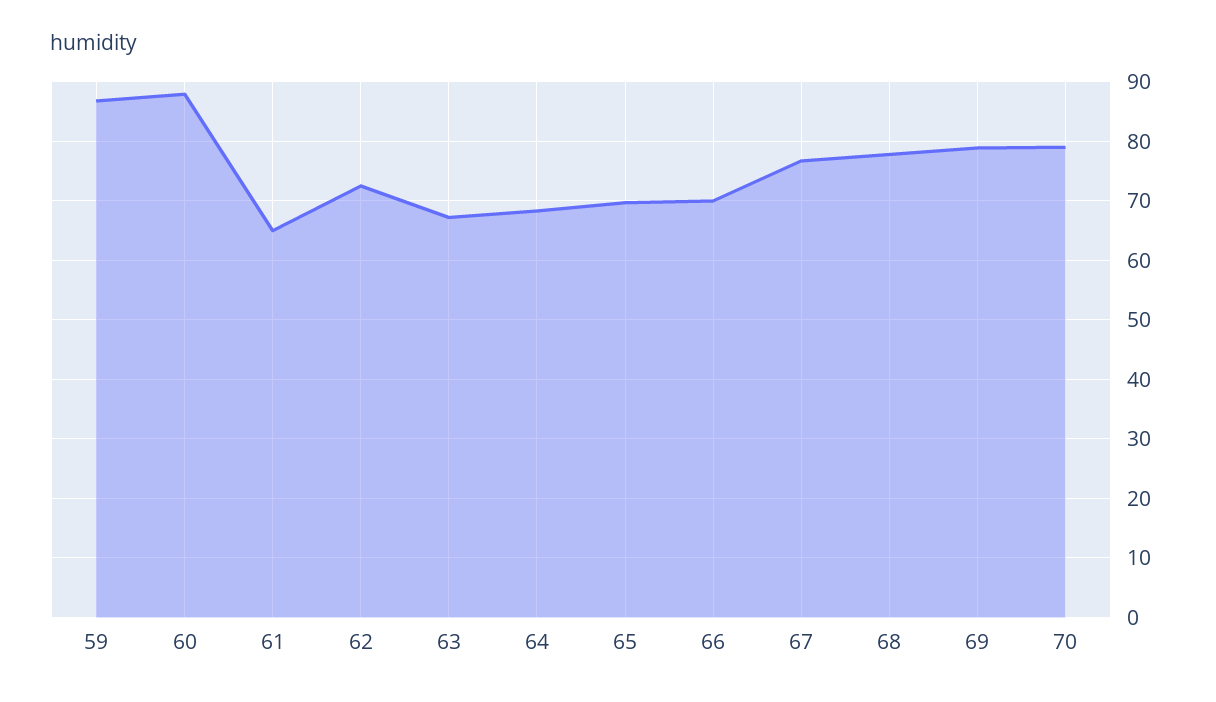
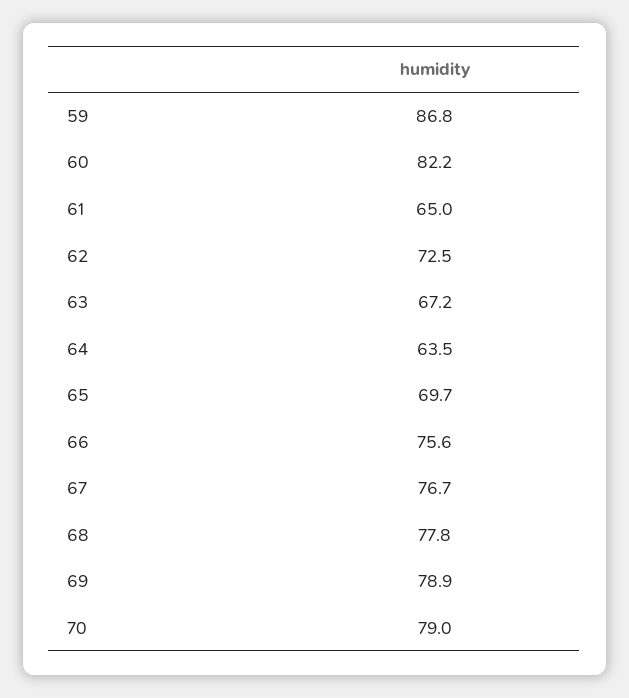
  {
    "59": 86.8,
-   "60": 88,
+   "60": 82.2,
    "61": 65,
    "62": 72.5,
    "63": 67.2,
-   "64": 68,
+   "64": 63.5,
    "65": 69.7,
-   "66": 70,
+   "66": 75.6,
    "67": 76.7,
    "68": 77.8,
    "69": 78.9,
    "70": 79
  }

